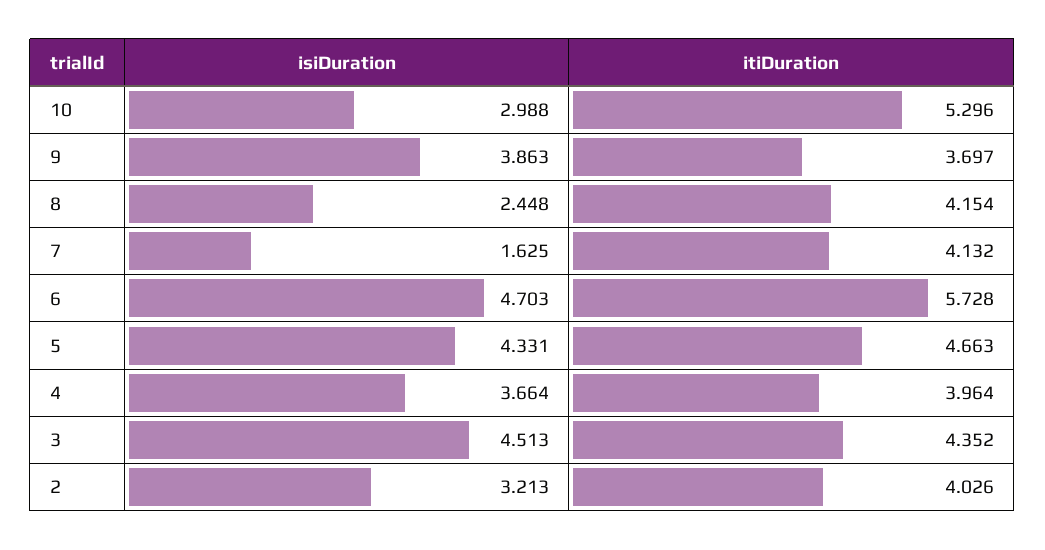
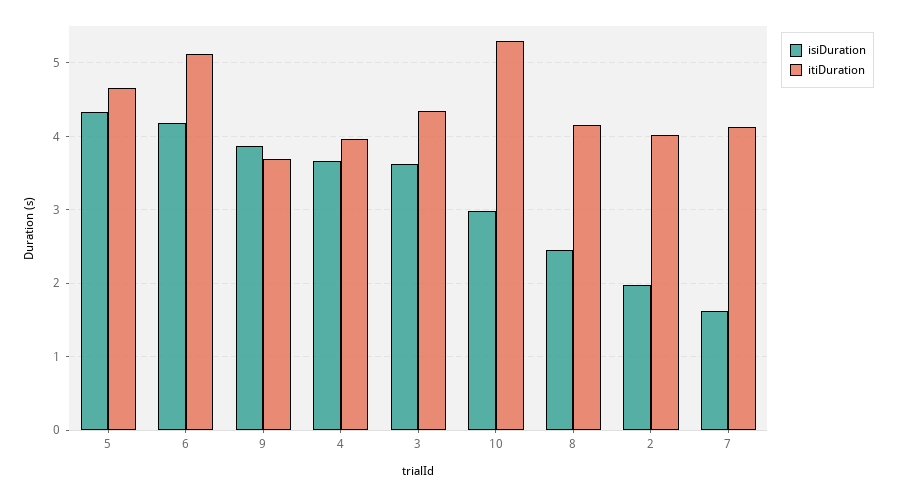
  {
    "isiDuration": {
      "10": 2.988,
      "9": 3.863,
      "8": 2.448,
      "7": 1.625,
-     "6": 4.703,
+     "6": 4.2,
      "5": 4.331,
      "4": 3.664,
-     "3": 4.513,
+     "3": 3.6,
-     "2": 3.213
+     "2": 2
    },
    "itiDuration": {
      "10": 5.296,
      "9": 3.697,
      "8": 4.154,
      "7": 4.132,
-     "6": 5.728,
+     "6": 5.1,
      "5": 4.663,
      "4": 3.964,
      "3": 4.352,
      "2": 4.026
    }
  }

